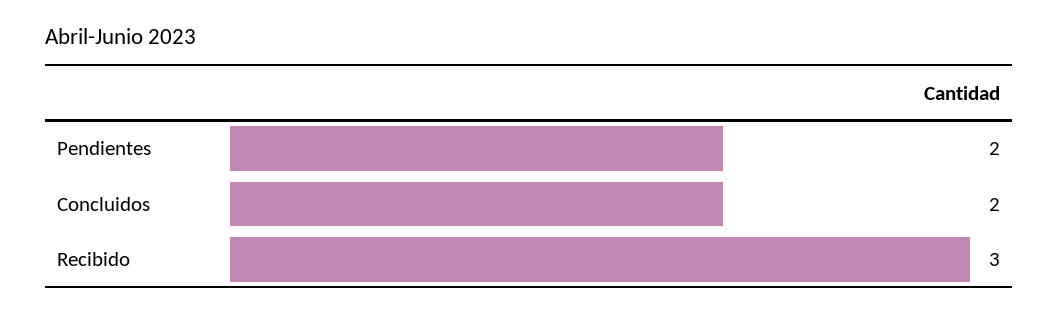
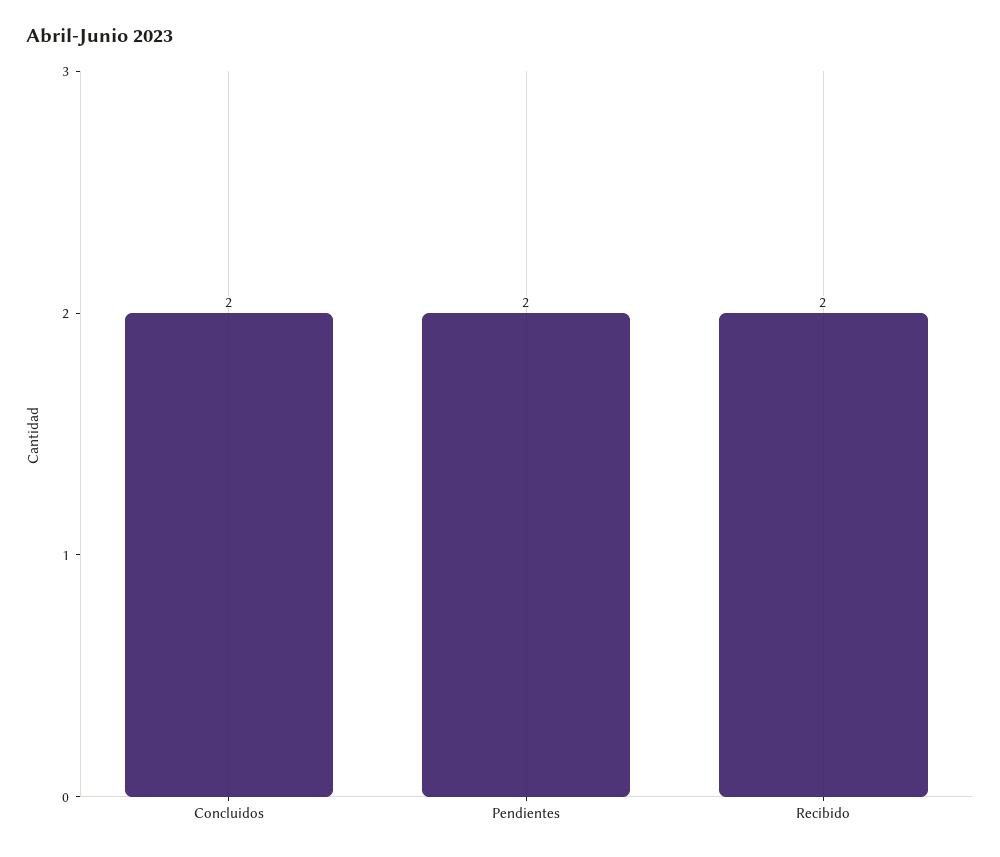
  {
    "Pendientes": 2,
    "Concluidos": 2,
-   "Recibido": 3
+   "Recibido": 2
  }

